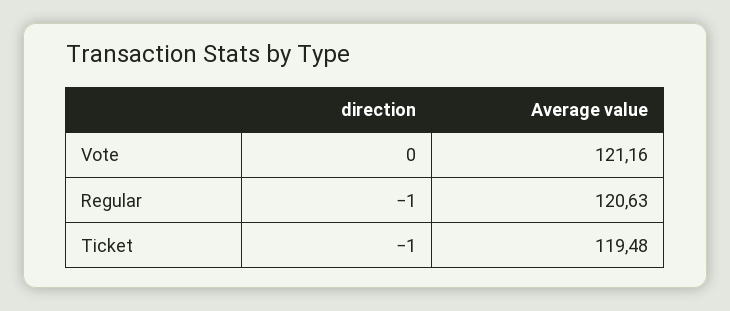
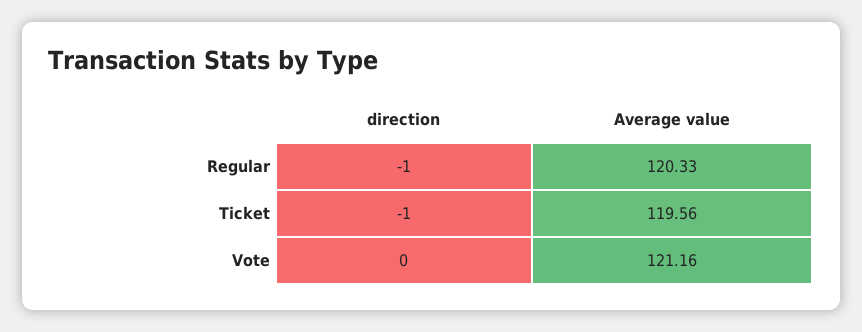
  {
    "direction": {
      "Vote": 0,
      "Regular": -1,
      "Ticket": -1
    },
    "Average value": {
      "Vote": 121.16,
-     "Regular": 120.63,
+     "Regular": 120.33,
-     "Ticket": 119.48
+     "Ticket": 119.56
    }
  }

